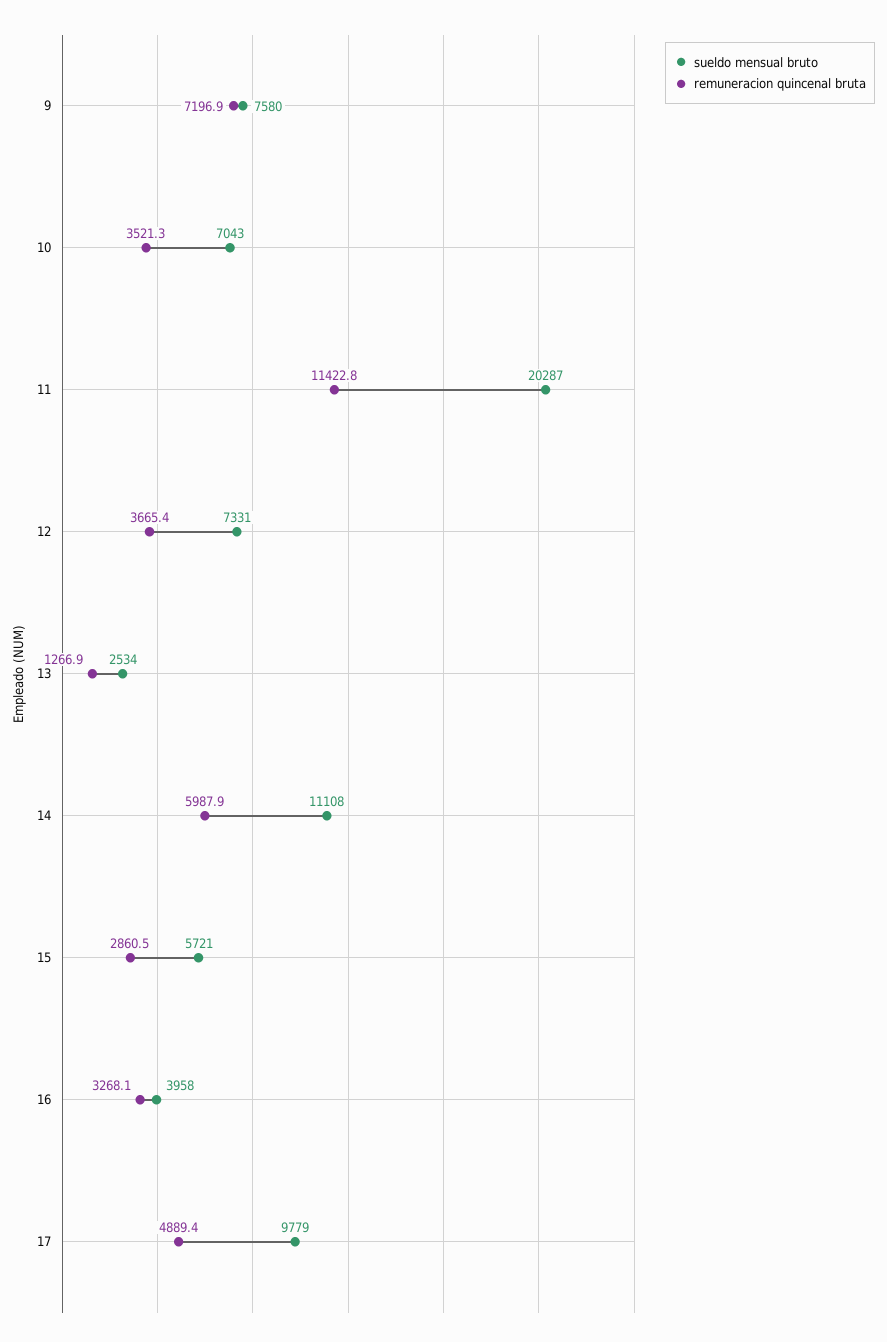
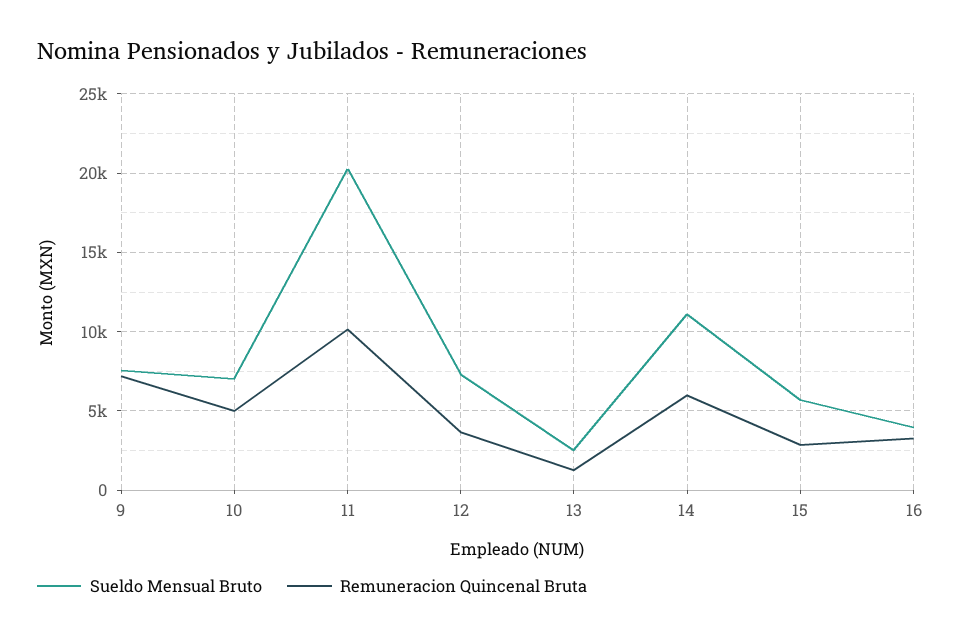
  {
    "sueldo mensual bruto": {
      "9": 7580,
      "10": 7043,
      "11": 20287,
      "12": 7331,
      "13": 2534,
      "14": 11108,
      "15": 5721,
-     "16": 3958,
+     "16": 3958
-     "17": 9779
    },
    "remuneracion quincenal bruta": {
      "9": 7196.9,
-     "10": 3521.3,
+     "10": 5000,
-     "11": 11422.8,
+     "11": 10000,
      "12": 3665.4,
      "13": 1266.9,
      "14": 5987.9,
      "15": 2860.5,
-     "16": 3268.1,
+     "16": 3268.1
-     "17": 4889.4
    }
  }

